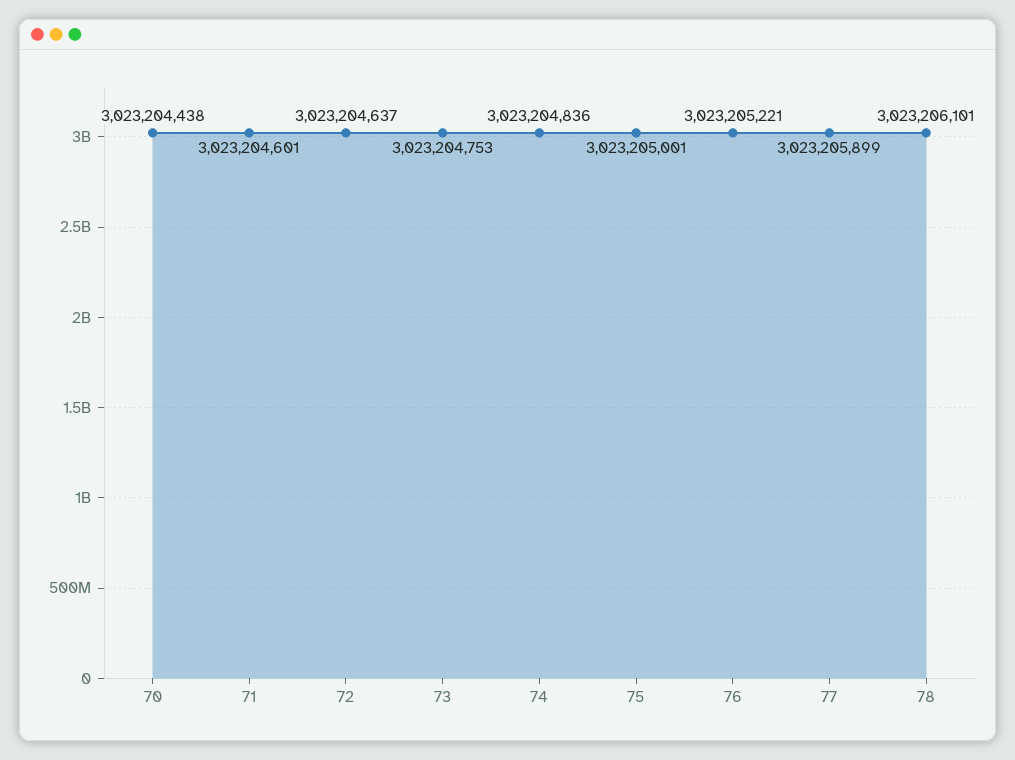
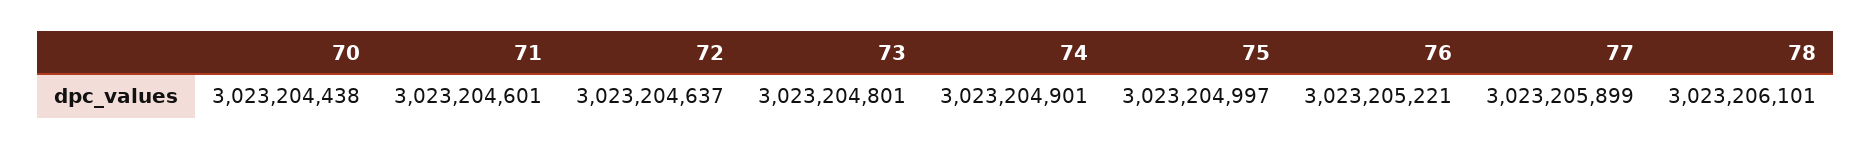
  {
    "70": 3023204438,
    "71": 3023204601,
    "72": 3023204637,
-   "73": 3023204753,
+   "73": 3023204801,
-   "74": 3023204836,
+   "74": 3023204901,
-   "75": 3023205001,
+   "75": 3023204997,
    "76": 3023205221,
    "77": 3023205899,
    "78": 3023206101
  }

